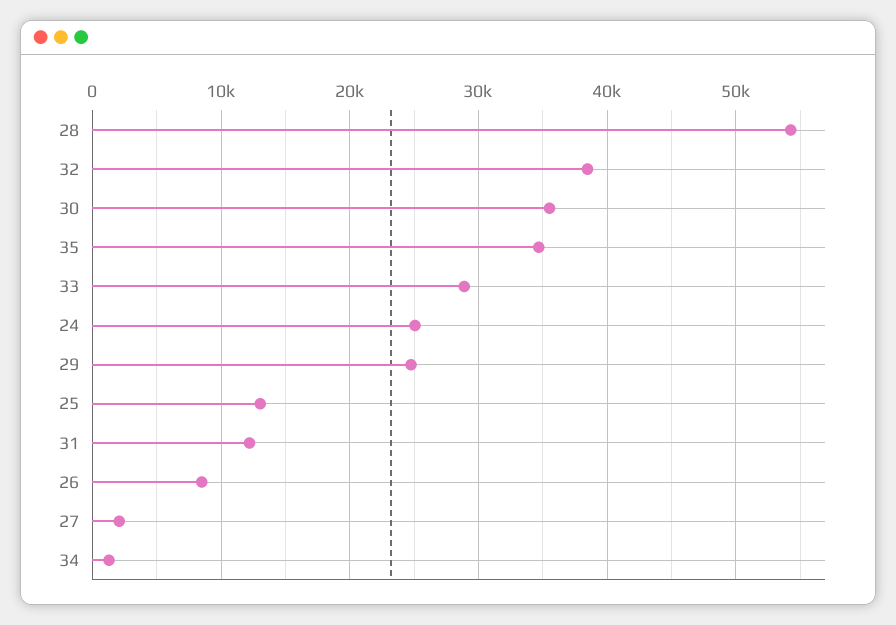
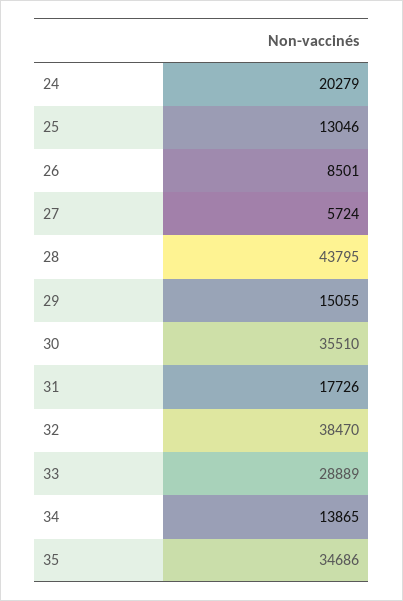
  {
-   "28": 54000,
+   "28": 43795,
    "32": 38470,
    "30": 35510,
    "35": 34686,
    "33": 28889,
-   "24": 25000,
+   "24": 20279,
-   "29": 25000,
+   "29": 15055,
    "25": 13046,
-   "31": 12000,
+   "31": 17726,
    "26": 8501,
-   "27": 2000,
+   "27": 5724,
-   "34": 1000
+   "34": 13865
  }

